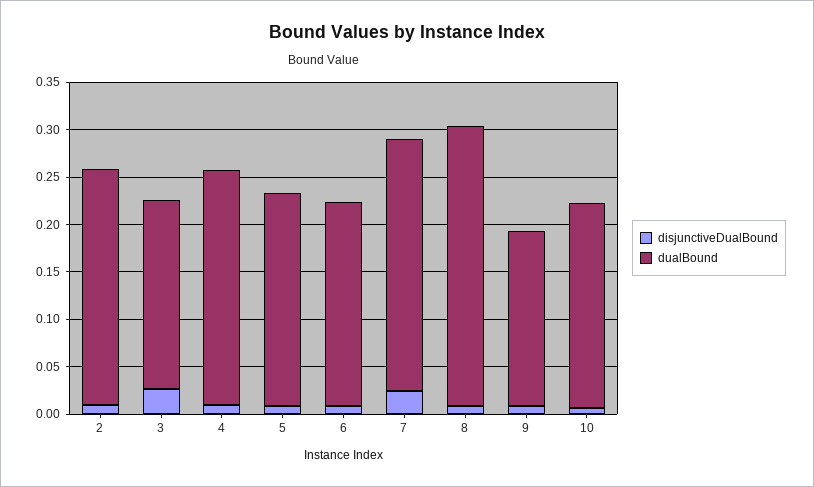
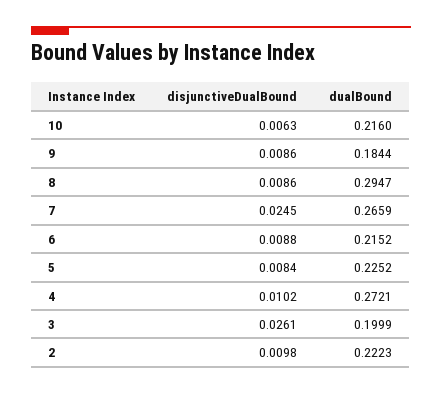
  {
    "disjunctiveDualBound": {
      "2": 0.0098,
      "3": 0.0261,
      "4": 0.0102,
      "5": 0.0084,
      "6": 0.0088,
      "7": 0.0245,
      "8": 0.0086,
      "9": 0.0086,
      "10": 0.0063
    },
    "dualBound": {
-     "2": 0.25,
+     "2": 0.2223,
      "3": 0.1999,
-     "4": 0.25,
+     "4": 0.2721,
      "5": 0.2252,
      "6": 0.2152,
      "7": 0.2659,
      "8": 0.2947,
      "9": 0.1844,
      "10": 0.216
    }
  }

